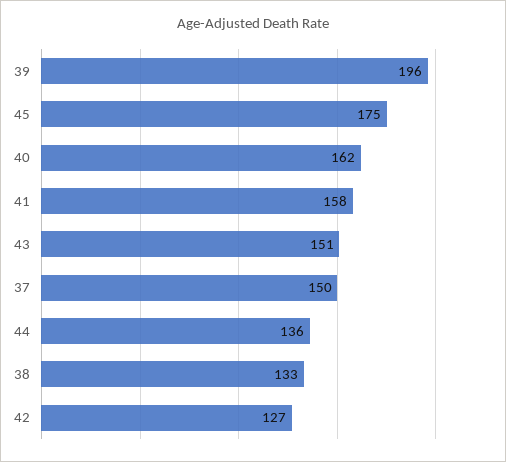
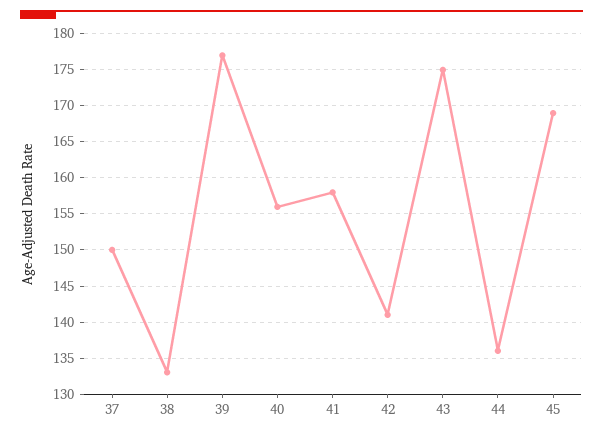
  {
-   "39": 196,
+   "39": 177,
-   "45": 175,
+   "45": 169,
-   "40": 162,
+   "40": 156,
    "41": 158,
-   "43": 151,
+   "43": 175,
    "37": 150,
    "44": 136,
    "38": 133,
-   "42": 127
+   "42": 141
  }

